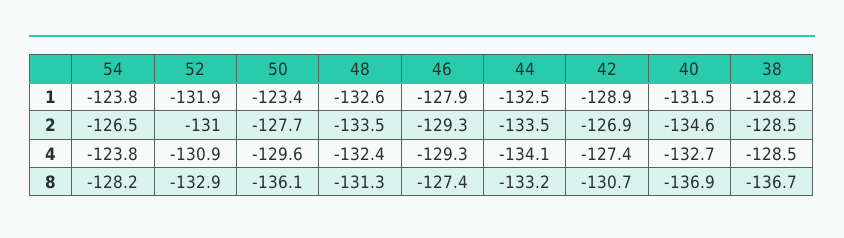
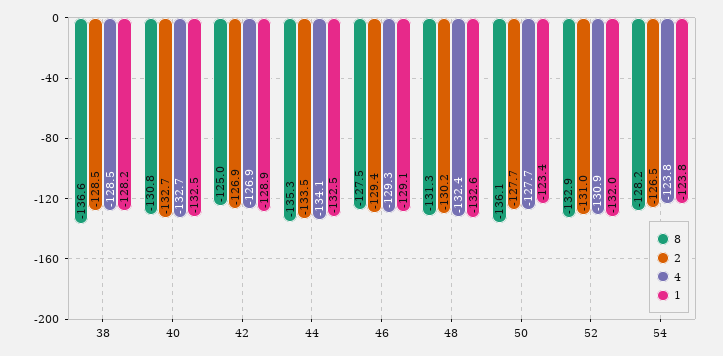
  {
    "1": {
      "54": -123.8,
-     "52": -131.9,
+     "52": -132,
      "50": -123.4,
      "48": -132.6,
-     "46": -127.9,
+     "46": -129.1,
      "44": -132.5,
      "42": -128.9,
-     "40": -131.5,
+     "40": -132.5,
      "38": -128.2
    },
    "2": {
      "54": -126.5,
      "52": -131,
      "50": -127.7,
-     "48": -133.5,
+     "48": -130.2,
-     "46": -129.3,
+     "46": -129.4,
      "44": -133.5,
      "42": -126.9,
-     "40": -134.6,
+     "40": -132.7,
      "38": -128.5
    },
    "4": {
      "54": -123.8,
      "52": -130.9,
-     "50": -129.6,
+     "50": -127.7,
      "48": -132.4,
      "46": -129.3,
      "44": -134.1,
-     "42": -127.4,
+     "42": -126.9,
      "40": -132.7,
      "38": -128.5
    },
    "8": {
      "54": -128.2,
      "52": -132.9,
      "50": -136.1,
      "48": -131.3,
-     "46": -127.4,
+     "46": -127.5,
-     "44": -133.2,
+     "44": -135.3,
-     "42": -130.7,
+     "42": -125,
-     "40": -136.9,
+     "40": -130.8,
-     "38": -136.7
+     "38": -136.6
    }
  }

